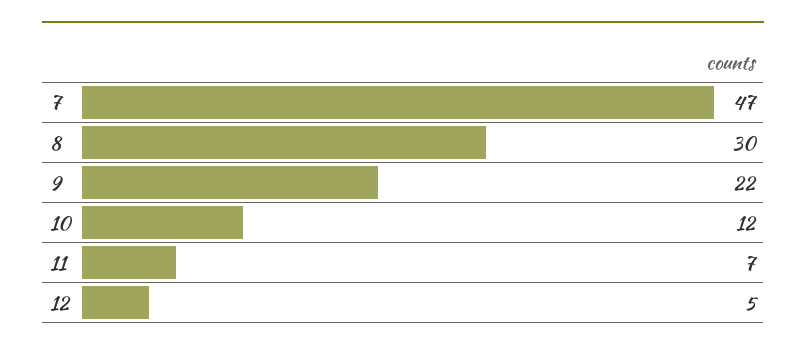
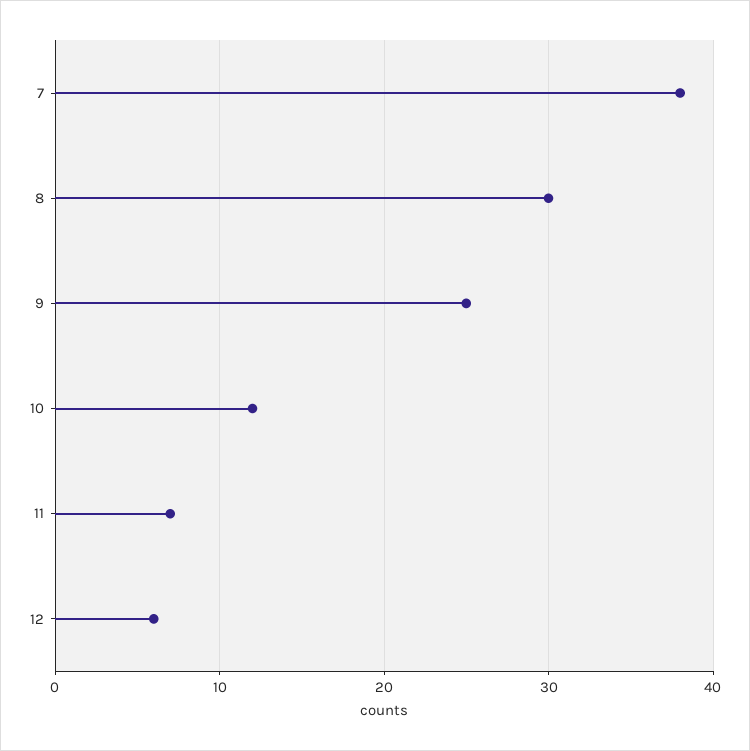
  {
-   "7": 47,
+   "7": 38,
    "8": 30,
-   "9": 22,
+   "9": 25,
    "10": 12,
    "11": 7,
-   "12": 5
+   "12": 6
  }

